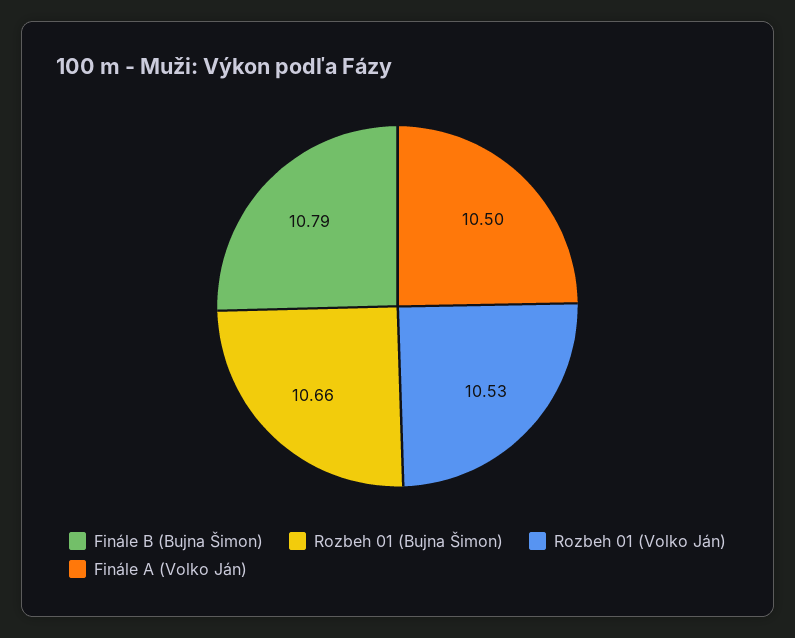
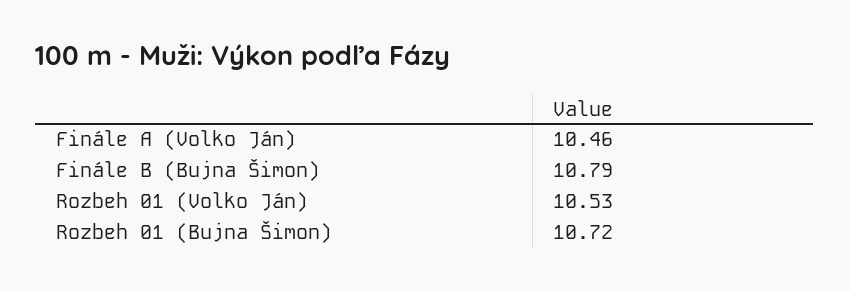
  {
    "Finále B (Bujna Šimon)": 10.79,
-   "Rozbeh 01 (Bujna Šimon)": 10.66,
+   "Rozbeh 01 (Bujna Šimon)": 10.72,
    "Rozbeh 01 (Volko Ján)": 10.53,
-   "Finále A (Volko Ján)": 10.5
+   "Finále A (Volko Ján)": 10.46
  }

